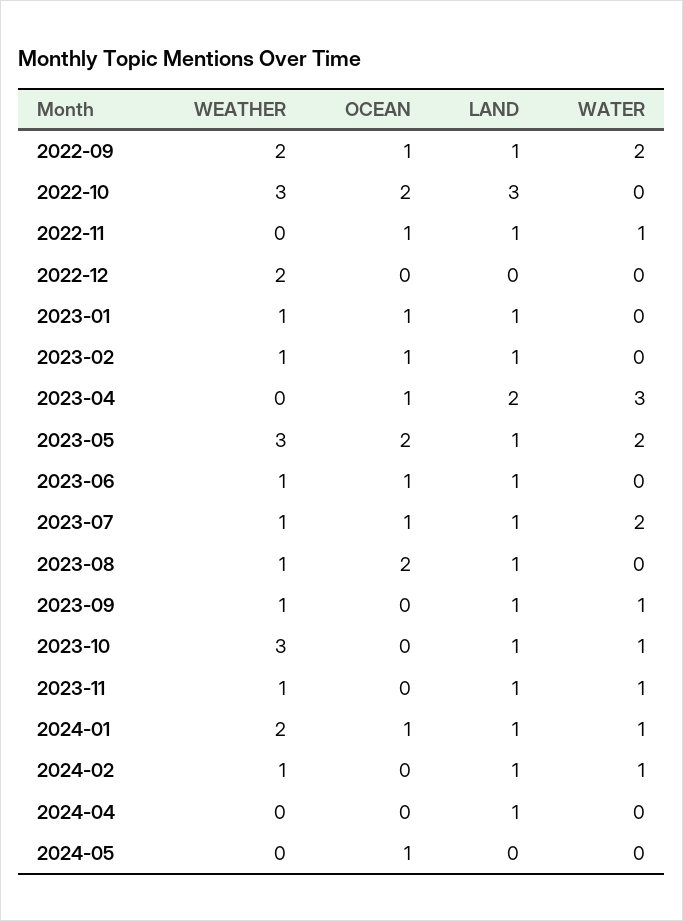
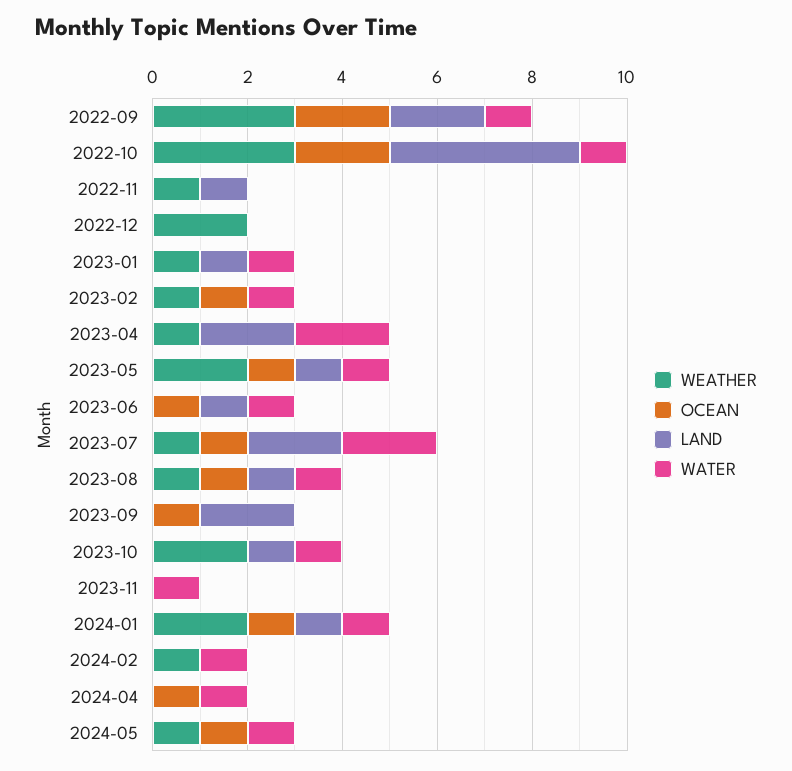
  {
    "WEATHER": {
-     "2022-09": 2,
+     "2022-09": 3,
      "2022-10": 3,
-     "2022-11": 0,
+     "2022-11": 1,
      "2022-12": 2,
      "2023-01": 1,
      "2023-02": 1,
-     "2023-04": 0,
+     "2023-04": 1,
-     "2023-05": 3,
+     "2023-05": 2,
-     "2023-06": 1,
+     "2023-06": 0,
      "2023-07": 1,
      "2023-08": 1,
-     "2023-09": 1,
+     "2023-09": 0,
-     "2023-10": 3,
+     "2023-10": 2,
-     "2023-11": 1,
+     "2023-11": 0,
      "2024-01": 2,
      "2024-02": 1,
      "2024-04": 0,
-     "2024-05": 0
+     "2024-05": 1
    },
    "OCEAN": {
-     "2022-09": 1,
+     "2022-09": 2,
      "2022-10": 2,
-     "2022-11": 1,
+     "2022-11": 0,
      "2022-12": 0,
-     "2023-01": 1,
+     "2023-01": 0,
      "2023-02": 1,
-     "2023-04": 1,
+     "2023-04": 0,
-     "2023-05": 2,
+     "2023-05": 1,
      "2023-06": 1,
      "2023-07": 1,
-     "2023-08": 2,
+     "2023-08": 1,
-     "2023-09": 0,
+     "2023-09": 1,
      "2023-10": 0,
      "2023-11": 0,
      "2024-01": 1,
      "2024-02": 0,
-     "2024-04": 0,
+     "2024-04": 1,
      "2024-05": 1
    },
    "LAND": {
-     "2022-09": 1,
+     "2022-09": 2,
-     "2022-10": 3,
+     "2022-10": 4,
      "2022-11": 1,
      "2022-12": 0,
      "2023-01": 1,
-     "2023-02": 1,
+     "2023-02": 0,
      "2023-04": 2,
      "2023-05": 1,
      "2023-06": 1,
-     "2023-07": 1,
+     "2023-07": 2,
      "2023-08": 1,
-     "2023-09": 1,
+     "2023-09": 2,
      "2023-10": 1,
-     "2023-11": 1,
+     "2023-11": 0,
      "2024-01": 1,
-     "2024-02": 1,
+     "2024-02": 0,
-     "2024-04": 1,
+     "2024-04": 0,
      "2024-05": 0
    },
    "WATER": {
-     "2022-09": 2,
+     "2022-09": 1,
-     "2022-10": 0,
+     "2022-10": 1,
-     "2022-11": 1,
+     "2022-11": 0,
      "2022-12": 0,
-     "2023-01": 0,
+     "2023-01": 1,
-     "2023-02": 0,
+     "2023-02": 1,
-     "2023-04": 3,
+     "2023-04": 2,
-     "2023-05": 2,
+     "2023-05": 1,
-     "2023-06": 0,
+     "2023-06": 1,
      "2023-07": 2,
-     "2023-08": 0,
+     "2023-08": 1,
-     "2023-09": 1,
+     "2023-09": 0,
      "2023-10": 1,
      "2023-11": 1,
      "2024-01": 1,
      "2024-02": 1,
-     "2024-04": 0,
+     "2024-04": 1,
-     "2024-05": 0
+     "2024-05": 1
    }
  }

